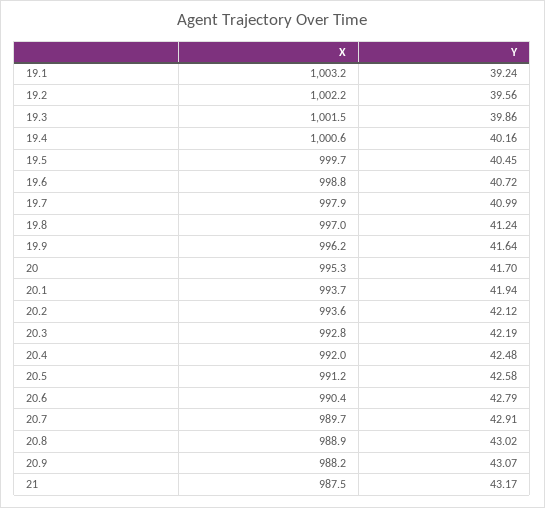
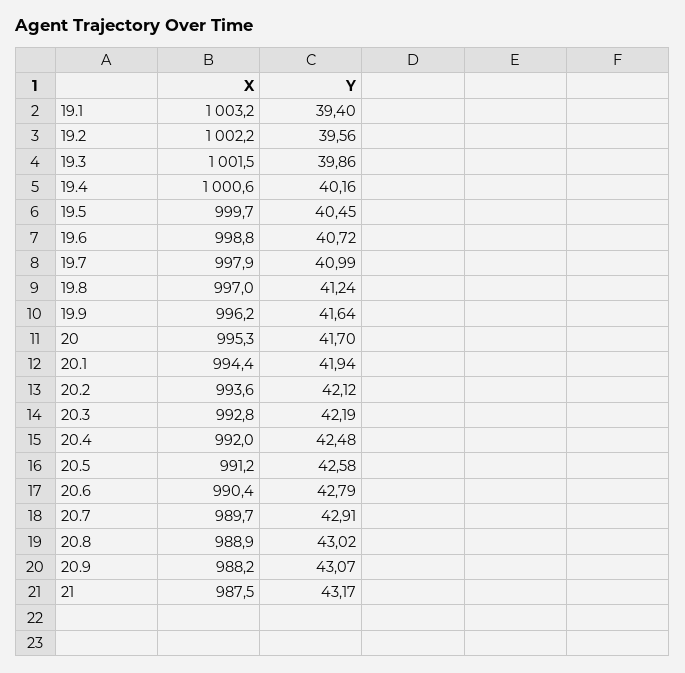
  {
    "X": {
      "19.1": 1003.2,
      "19.2": 1002.2,
      "19.3": 1001.5,
      "19.4": 1000.6,
      "19.5": 999.7,
      "19.6": 998.8,
      "19.7": 997.9,
      "19.8": 997,
      "19.9": 996.2,
      "20": 995.3,
-     "20.1": 993.7,
+     "20.1": 994.4,
      "20.2": 993.6,
      "20.3": 992.8,
      "20.4": 992,
      "20.5": 991.2,
      "20.6": 990.4,
      "20.7": 989.7,
      "20.8": 988.9,
      "20.9": 988.2,
      "21": 987.5
    },
    "Y": {
-     "19.1": 39.24,
+     "19.1": 39.4,
      "19.2": 39.56,
      "19.3": 39.86,
      "19.4": 40.16,
      "19.5": 40.45,
      "19.6": 40.72,
      "19.7": 40.99,
      "19.8": 41.24,
      "19.9": 41.64,
      "20": 41.7,
      "20.1": 41.94,
      "20.2": 42.12,
      "20.3": 42.19,
      "20.4": 42.48,
      "20.5": 42.58,
      "20.6": 42.79,
      "20.7": 42.91,
      "20.8": 43.02,
      "20.9": 43.07,
      "21": 43.17
    }
  }

